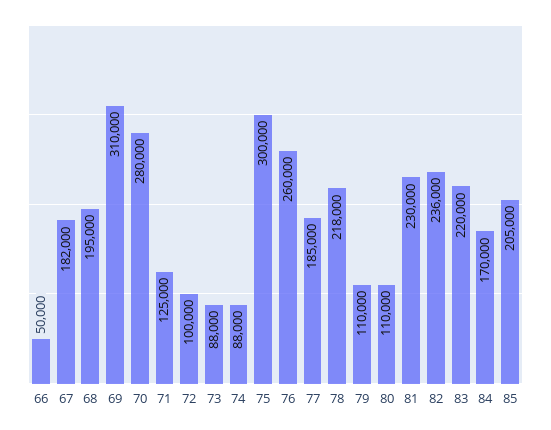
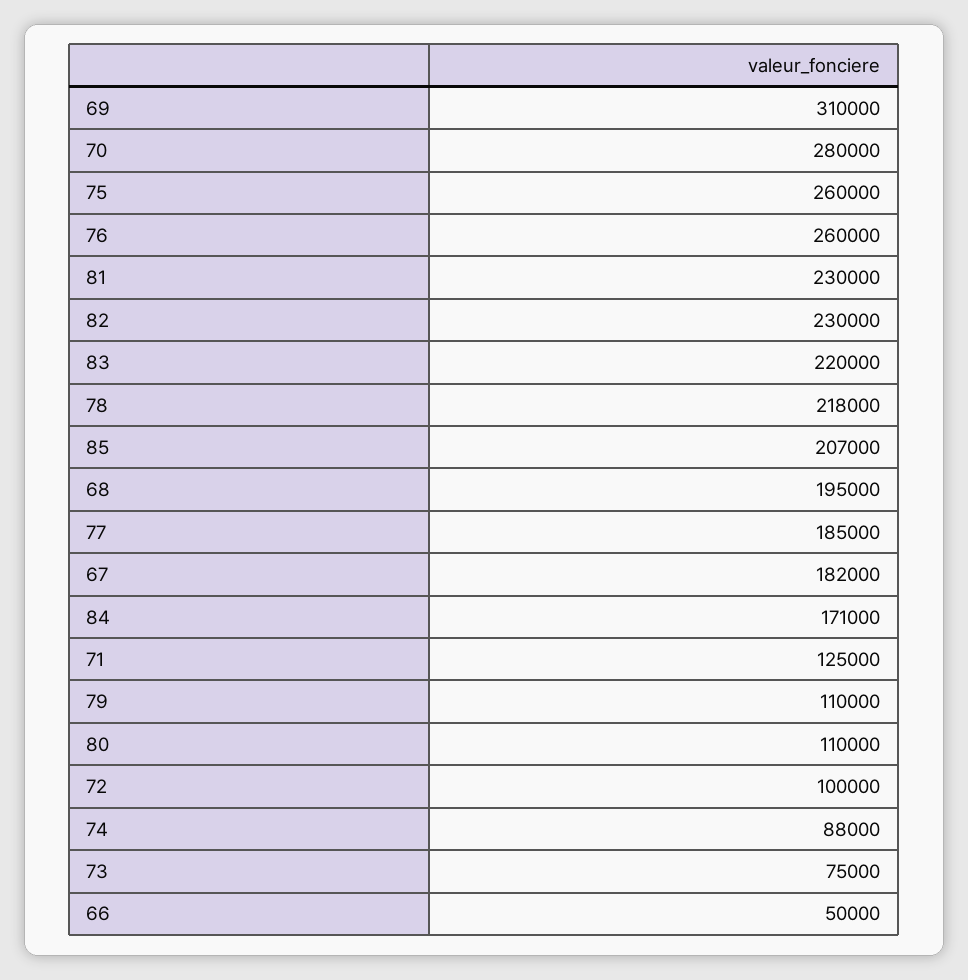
  {
    "66": 50000,
    "67": 182000,
    "68": 195000,
    "69": 310000,
    "70": 280000,
    "71": 125000,
    "72": 100000,
-   "73": 88000,
+   "73": 75000,
    "74": 88000,
-   "75": 300000,
+   "75": 260000,
    "76": 260000,
    "77": 185000,
    "78": 218000,
    "79": 110000,
    "80": 110000,
    "81": 230000,
-   "82": 236000,
+   "82": 230000,
    "83": 220000,
-   "84": 170000,
+   "84": 171000,
-   "85": 205000
+   "85": 207000
  }

